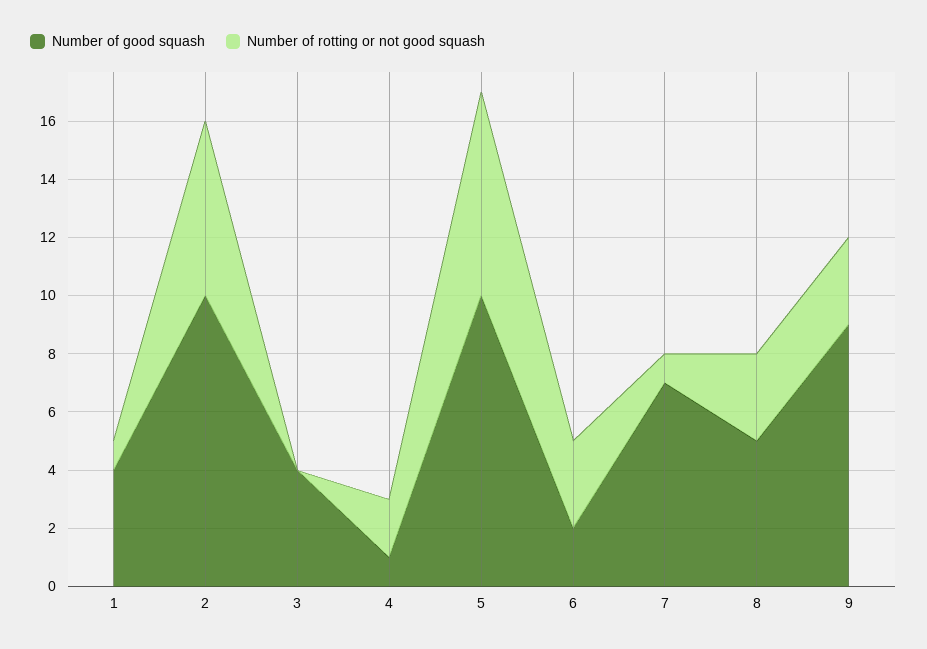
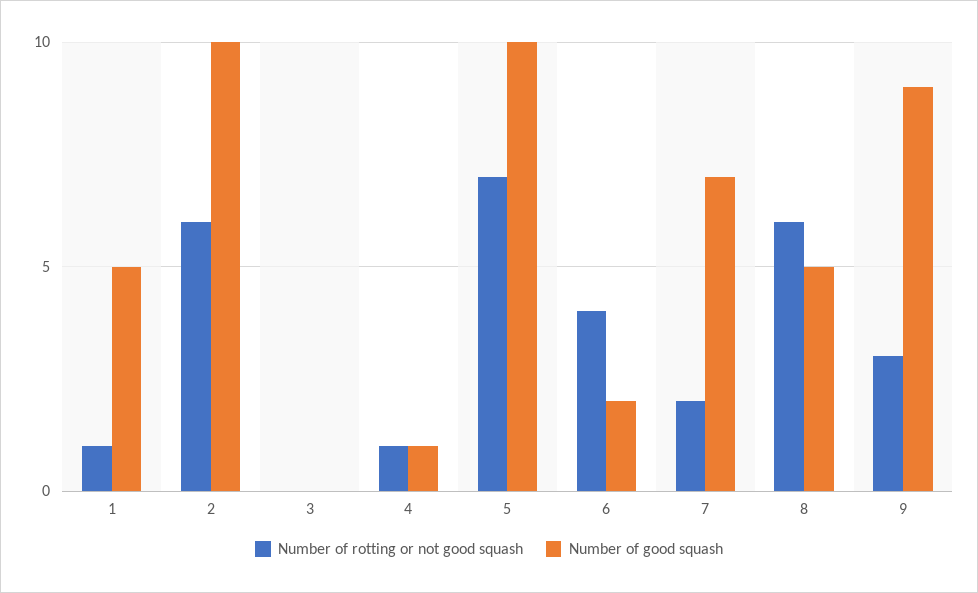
  {
    "Number of good squash": {
-     "1": 4,
+     "1": 5,
      "2": 10,
-     "3": 4,
+     "3": 0,
      "4": 1,
      "5": 10,
      "6": 2,
      "7": 7,
      "8": 5,
      "9": 9
    },
    "Number of rotting or not good squash": {
      "1": 1,
      "2": 6,
      "3": 0,
-     "4": 2,
+     "4": 1,
      "5": 7,
-     "6": 3,
+     "6": 4,
-     "7": 1,
+     "7": 2,
-     "8": 3,
+     "8": 6,
      "9": 3
    }
  }

